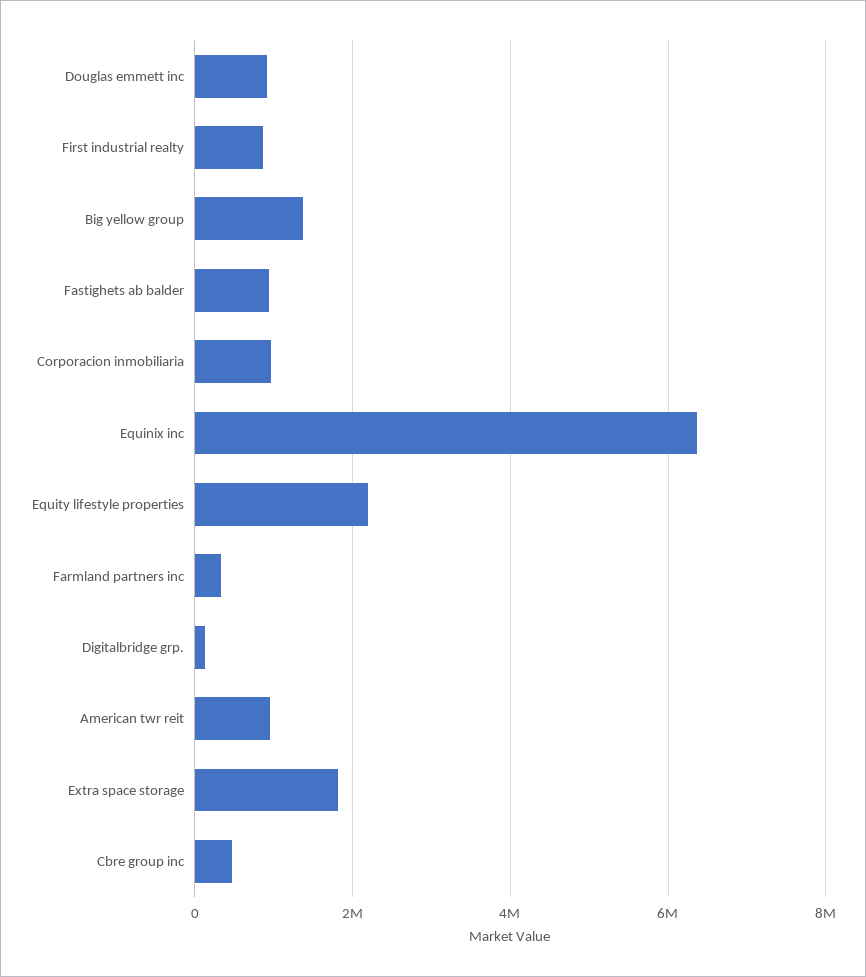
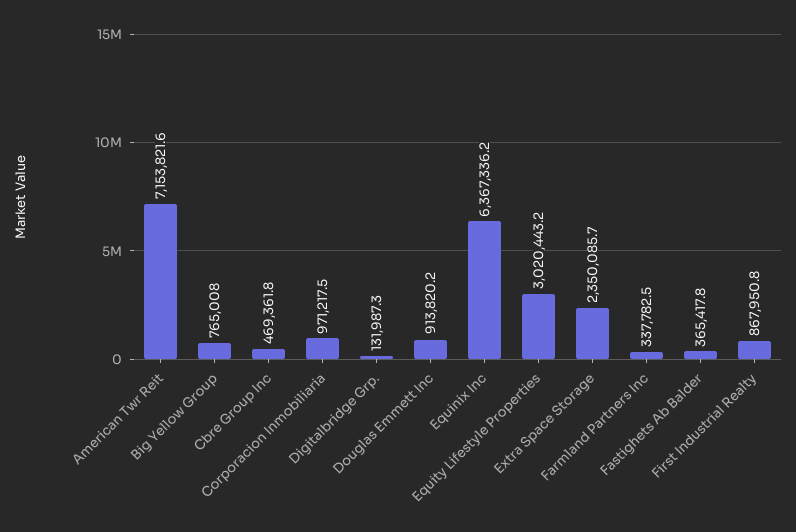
  {
    "Douglas emmett inc": 913820.2,
    "First industrial realty": 867950.8,
-   "Big yellow group": 1400000,
+   "Big yellow group": 765008,
-   "Fastighets ab balder": 1000000,
+   "Fastighets ab balder": 365417.8,
    "Corporacion inmobiliaria": 971217.5,
    "Equinix inc": 6367336.2,
-   "Equity lifestyle properties": 2200000,
+   "Equity lifestyle properties": 3020443.2,
    "Farmland partners inc": 337782.5,
    "Digitalbridge grp.": 131987.3,
-   "American twr reit": 1000000,
+   "American twr reit": 7153821.6,
-   "Extra space storage": 1800000,
+   "Extra space storage": 2350085.7,
    "Cbre group inc": 469361.8
  }

